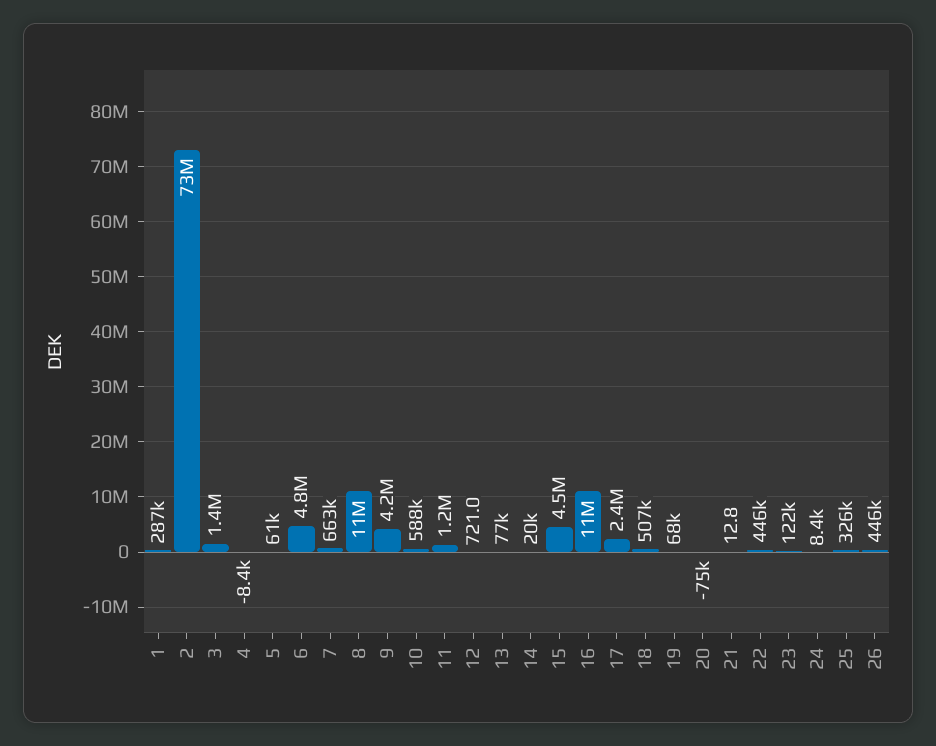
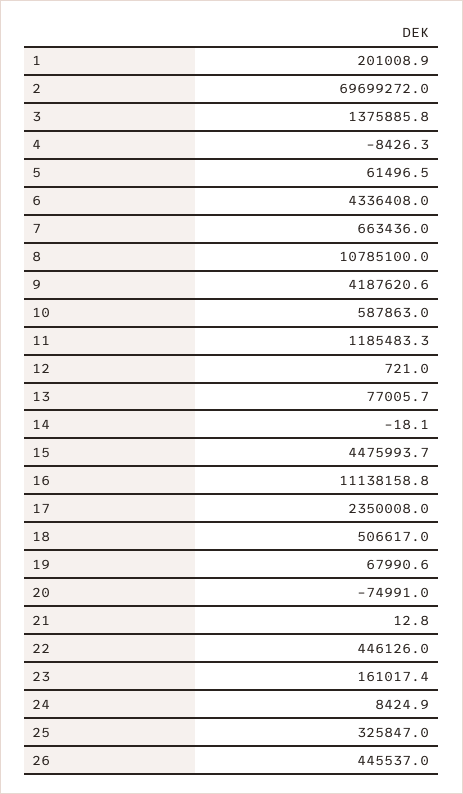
  {
-   "1": 287000,
+   "1": 201008.9,
-   "2": 73000000,
+   "2": 69699272,
    "3": 1375885.8,
    "4": -8426.3,
    "5": 61496.5,
-   "6": 4800000,
+   "6": 4336408,
    "7": 663436,
    "8": 10785100,
    "9": 4187620.6,
    "10": 587863,
    "11": 1185483.3,
    "12": 721,
    "13": 77005.7,
-   "14": 20000,
+   "14": -18.1,
    "15": 4475993.7,
    "16": 11138158.8,
    "17": 2350008,
    "18": 506617,
    "19": 67990.6,
    "20": -74991,
    "21": 12.8,
    "22": 446126,
-   "23": 122000,
+   "23": 161017.4,
    "24": 8424.9,
    "25": 325847,
    "26": 445537
  }

